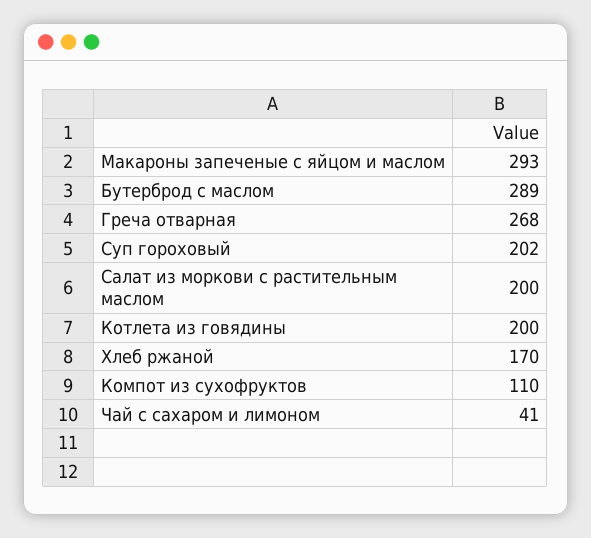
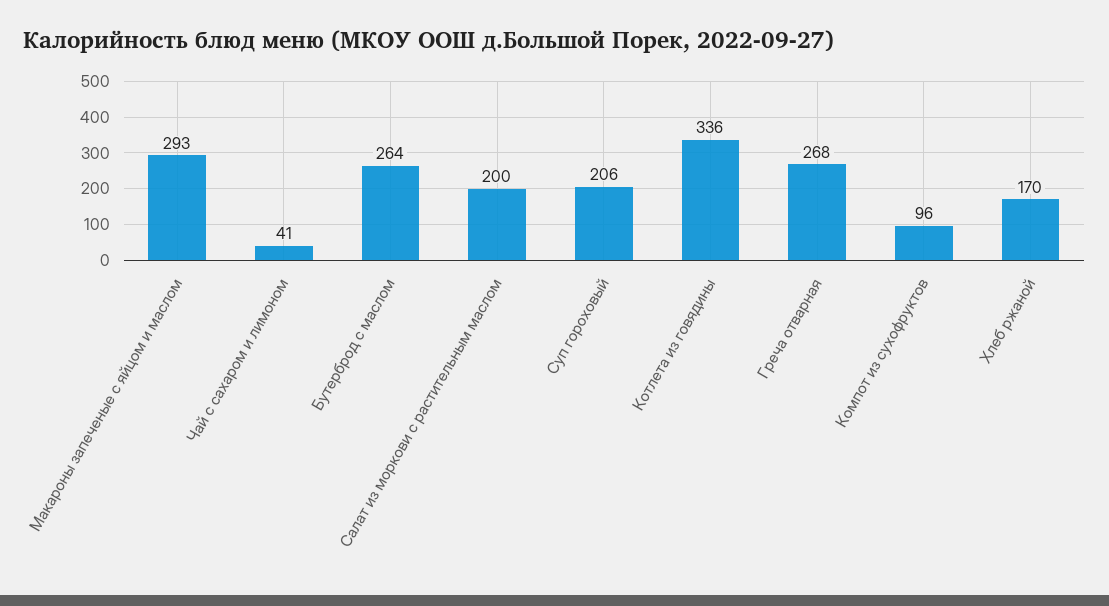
  {
    "Макароны запеченые с яйцом и маслом": 293,
-   "Бутерброд с маслом": 289,
+   "Бутерброд с маслом": 264,
    "Греча отварная": 268,
-   "Суп гороховый": 202,
+   "Суп гороховый": 206,
    "Салат из моркови с растительным маслом": 200,
-   "Котлета из говядины": 200,
+   "Котлета из говядины": 336,
    "Хлеб ржаной": 170,
-   "Компот из сухофруктов": 110,
+   "Компот из сухофруктов": 96,
    "Чай с сахаром и лимоном": 41
  }

